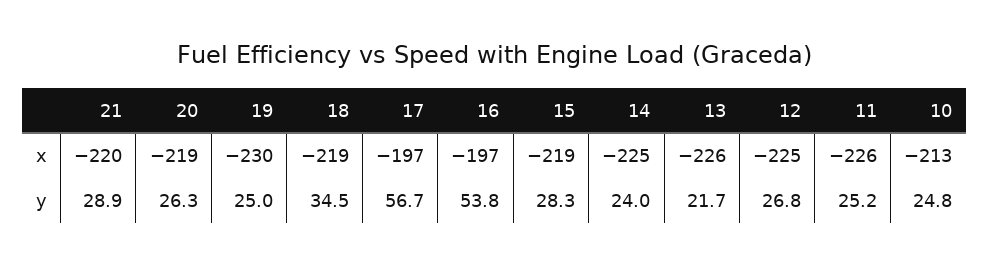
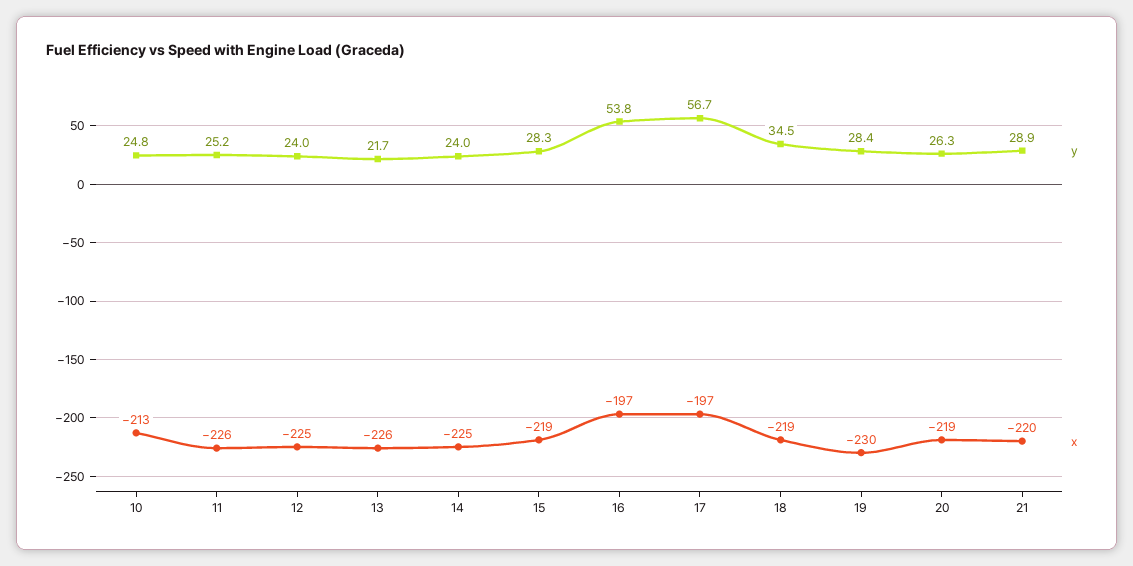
  {
    "x": {
      "21": -220,
      "20": -219,
      "19": -230,
      "18": -219,
      "17": -197,
      "16": -197,
      "15": -219,
      "14": -225,
      "13": -226,
      "12": -225,
      "11": -226,
      "10": -213
    },
    "y": {
      "21": 28.9,
      "20": 26.3,
-     "19": 25,
+     "19": 28.4,
      "18": 34.5,
      "17": 56.7,
      "16": 53.8,
      "15": 28.3,
      "14": 24,
      "13": 21.7,
-     "12": 26.8,
+     "12": 24,
      "11": 25.2,
      "10": 24.8
    }
  }

